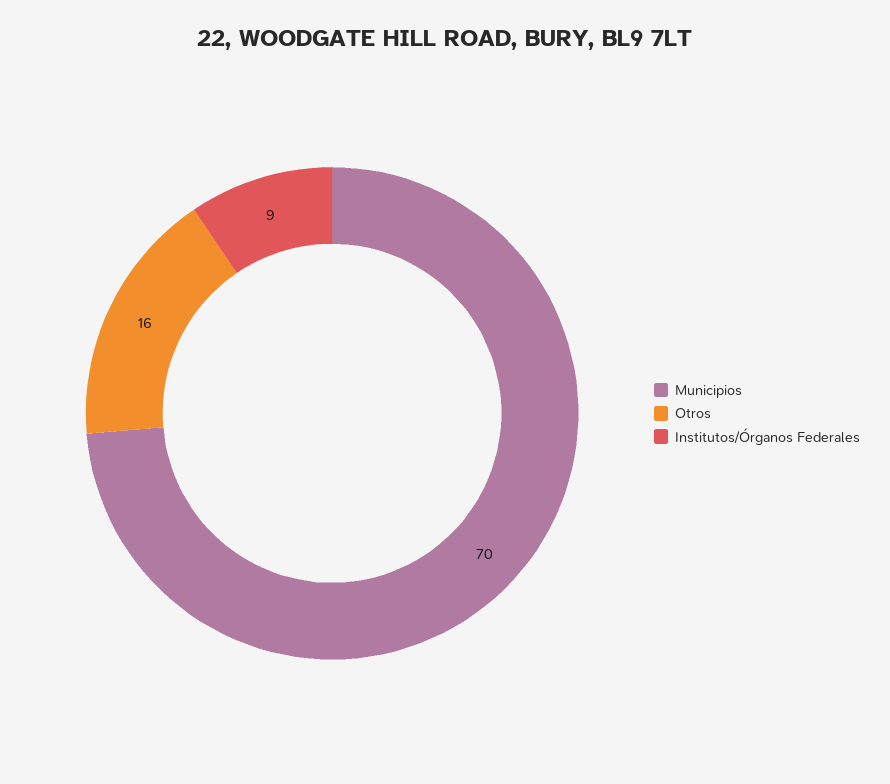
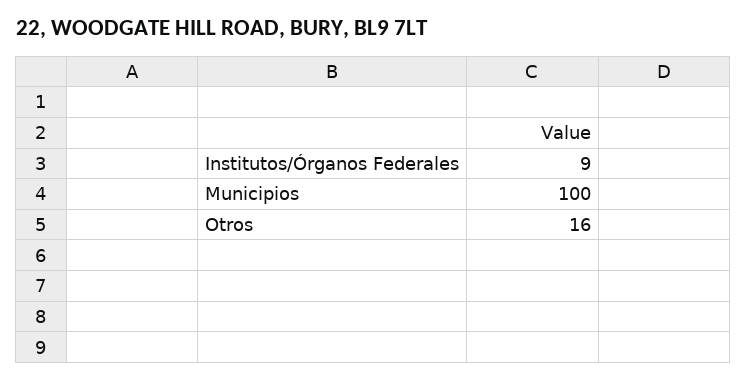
  {
-   "Municipios": 70,
+   "Municipios": 100,
    "Otros": 16,
    "Institutos/Órganos Federales": 9
  }

